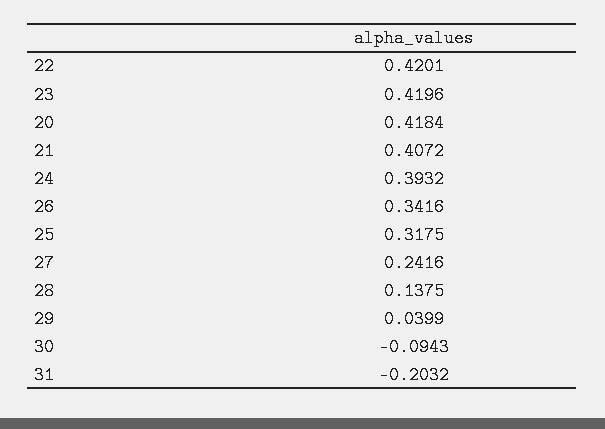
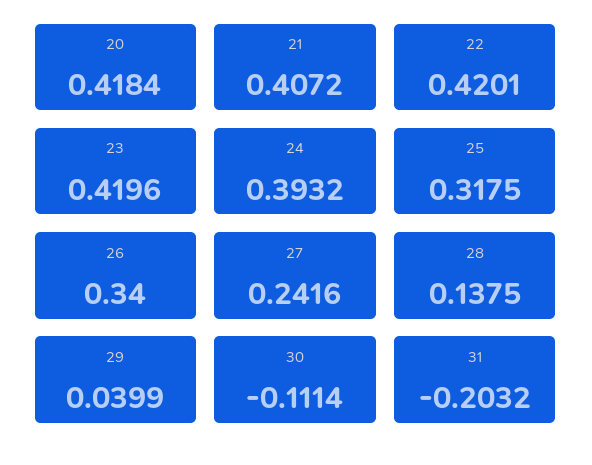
  {
    "22": 0.4201,
    "23": 0.4196,
    "20": 0.4184,
    "21": 0.4072,
    "24": 0.3932,
-   "26": 0.3416,
+   "26": 0.34,
    "25": 0.3175,
    "27": 0.2416,
    "28": 0.1375,
    "29": 0.0399,
-   "30": -0.0943,
+   "30": -0.1114,
    "31": -0.2032
  }

